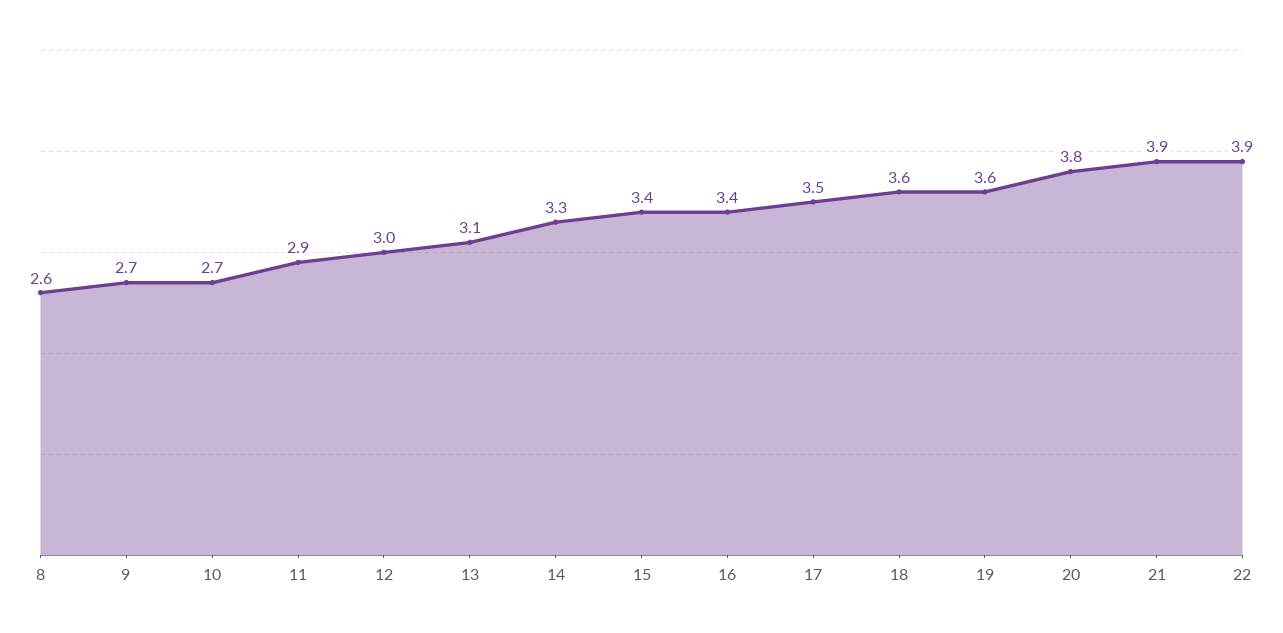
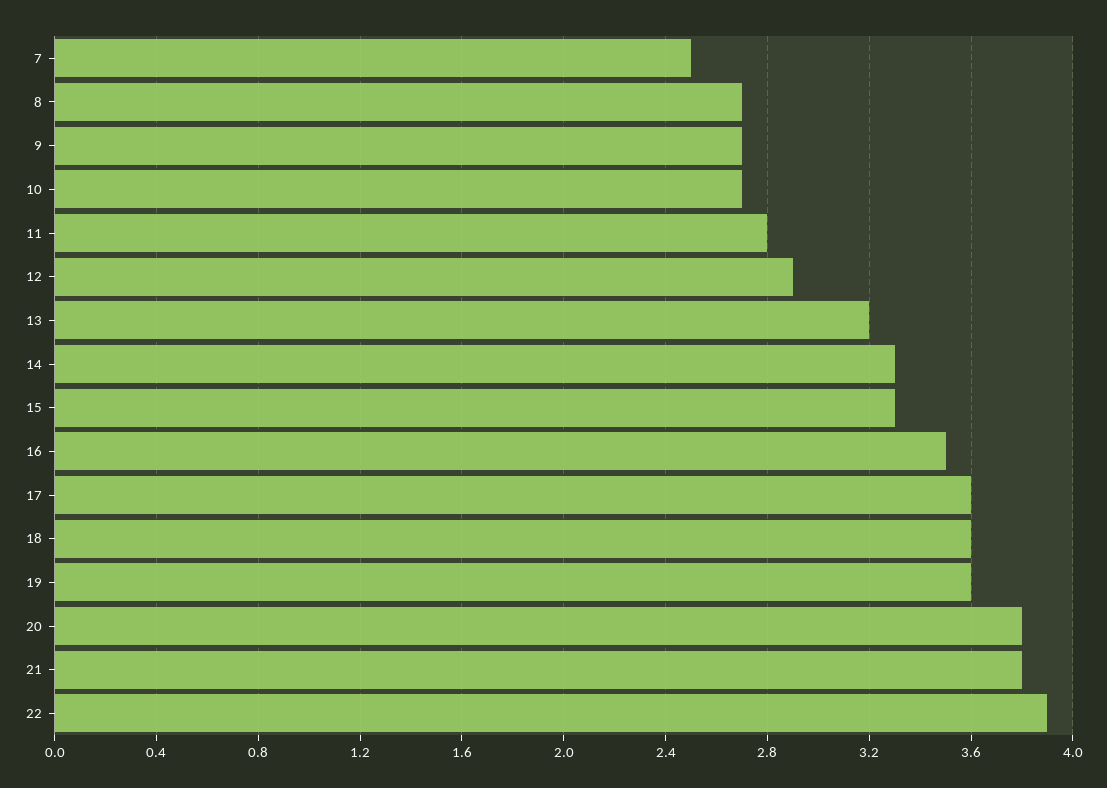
  {
-   "8": 2.6,
+   "8": 2.7,
    "9": 2.7,
    "10": 2.7,
-   "11": 2.9,
+   "11": 2.8,
-   "12": 3,
+   "12": 2.9,
-   "13": 3.1,
+   "13": 3.2,
    "14": 3.3,
-   "15": 3.4,
+   "15": 3.3,
-   "16": 3.4,
+   "16": 3.5,
-   "17": 3.5,
+   "17": 3.6,
    "18": 3.6,
    "19": 3.6,
    "20": 3.8,
-   "21": 3.9,
+   "21": 3.8,
-   "22": 3.9
+   "22": 3.9,
+   "7": 2.5
  }

